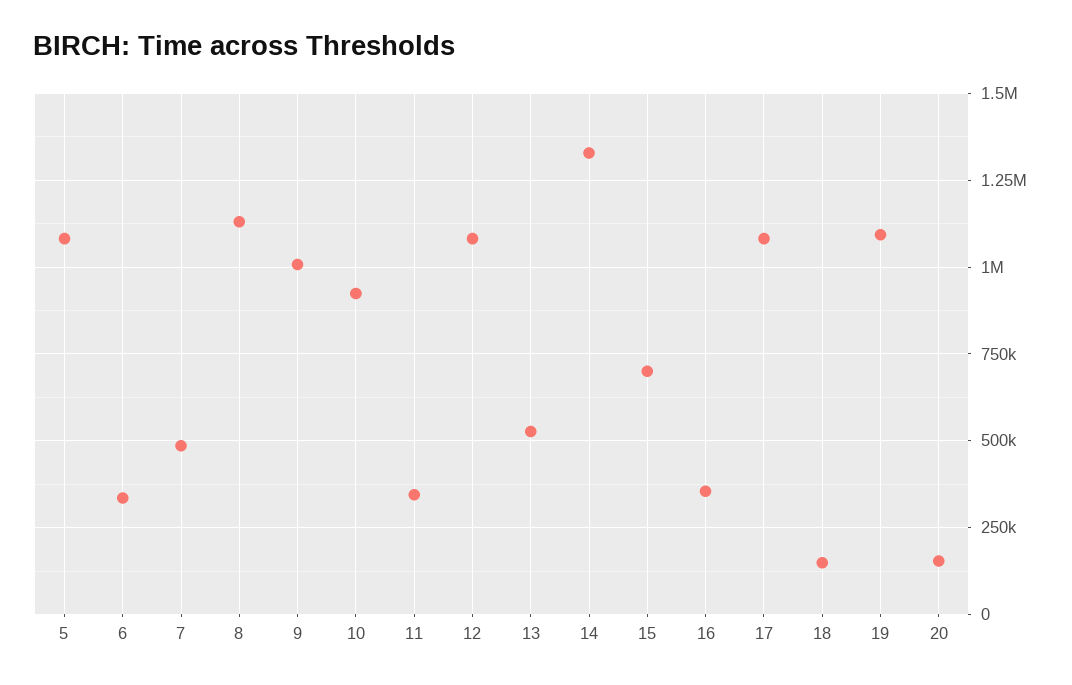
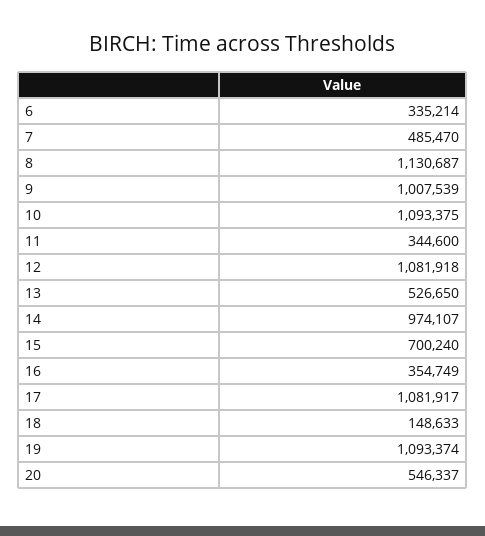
  {
-   "5": 1075000,
    "6": 335214,
    "7": 485470,
    "8": 1130687,
    "9": 1007539,
-   "10": 925000,
+   "10": 1093375,
    "11": 344600,
    "12": 1081918,
    "13": 526650,
-   "14": 1325000,
+   "14": 974107,
    "15": 700240,
    "16": 354749,
    "17": 1081917,
    "18": 148633,
    "19": 1093374,
-   "20": 150000
+   "20": 546337
  }

